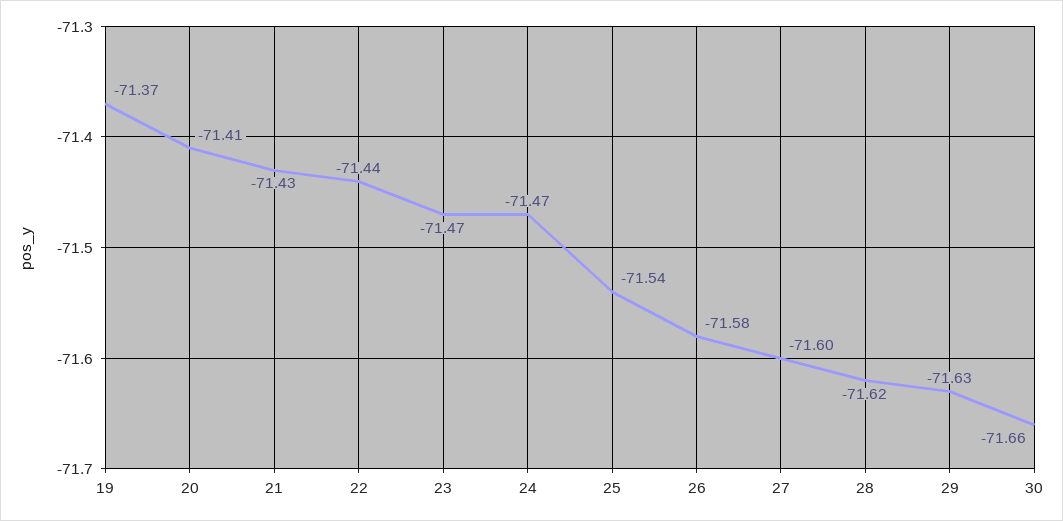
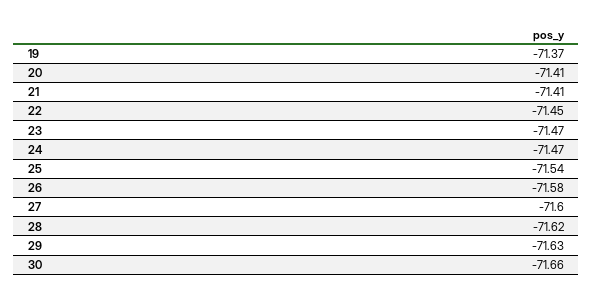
  {
    "19": -71.37,
    "20": -71.41,
-   "21": -71.43,
+   "21": -71.41,
-   "22": -71.44,
+   "22": -71.45,
    "23": -71.47,
    "24": -71.47,
    "25": -71.54,
    "26": -71.58,
    "27": -71.6,
    "28": -71.62,
    "29": -71.63,
    "30": -71.66
  }

